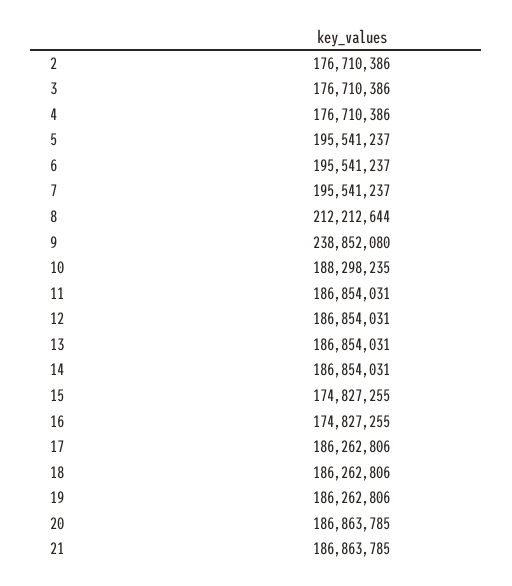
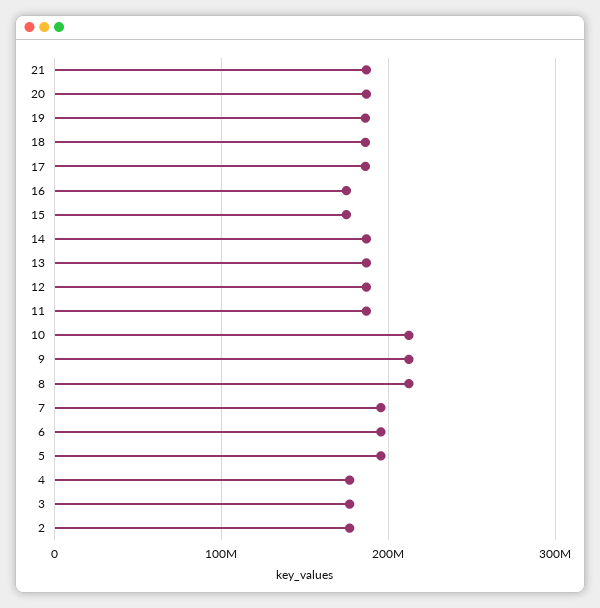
  {
    "2": 176710386,
    "3": 176710386,
    "4": 176710386,
    "5": 195541237,
    "6": 195541237,
    "7": 195541237,
    "8": 212212644,
-   "9": 238852080,
+   "9": 210000000,
-   "10": 188298235,
+   "10": 210000000,
    "11": 186854031,
    "12": 186854031,
    "13": 186854031,
    "14": 186854031,
    "15": 174827255,
    "16": 174827255,
    "17": 186262806,
    "18": 186262806,
    "19": 186262806,
    "20": 186863785,
    "21": 186863785
  }

